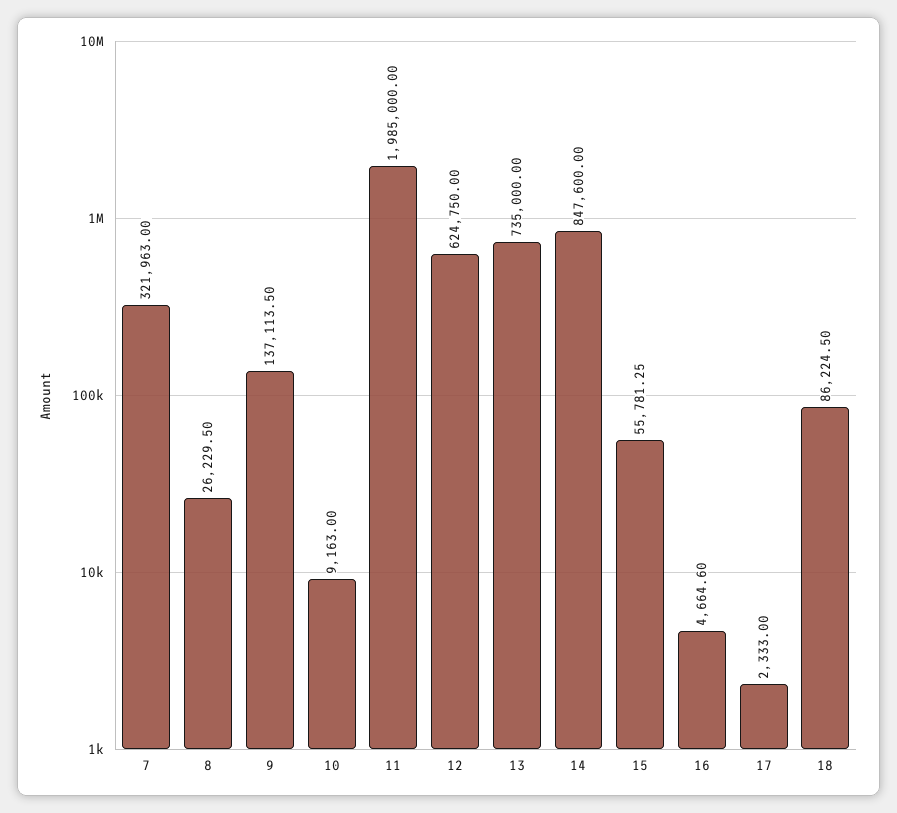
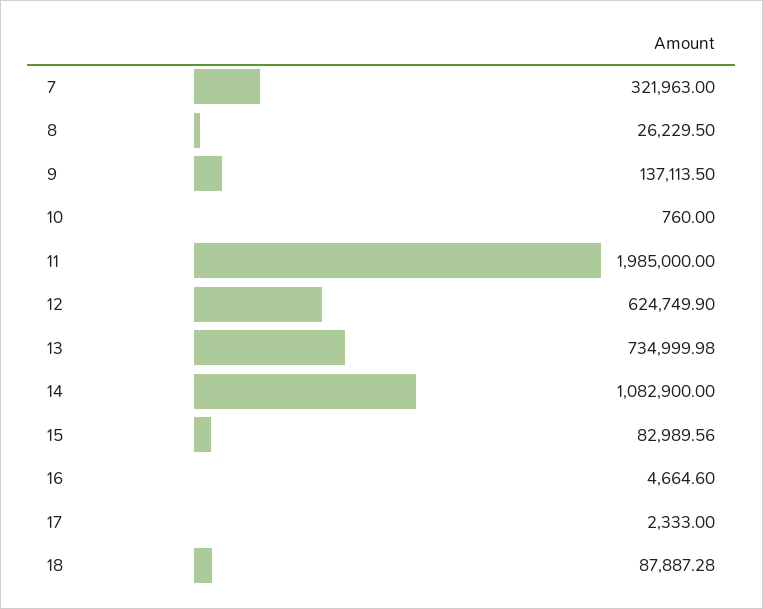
  {
    "7": 321963,
    "8": 26229.5,
    "9": 137113.5,
-   "10": 9163,
+   "10": 760,
    "11": 1985000,
-   "12": 624750,
+   "12": 624749.9,
-   "13": 735000,
+   "13": 734999.98,
-   "14": 847600,
+   "14": 1082900,
-   "15": 55781.25,
+   "15": 82989.56,
    "16": 4664.6,
    "17": 2333,
-   "18": 86224.5
+   "18": 87887.28
  }

